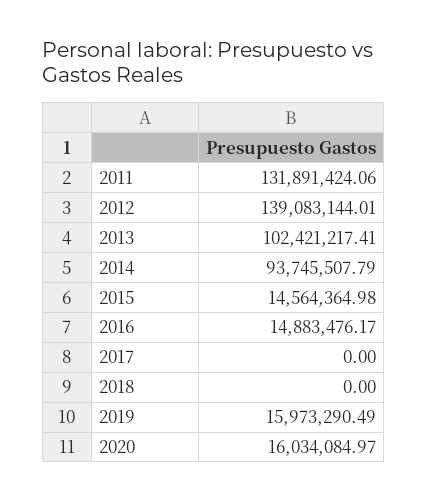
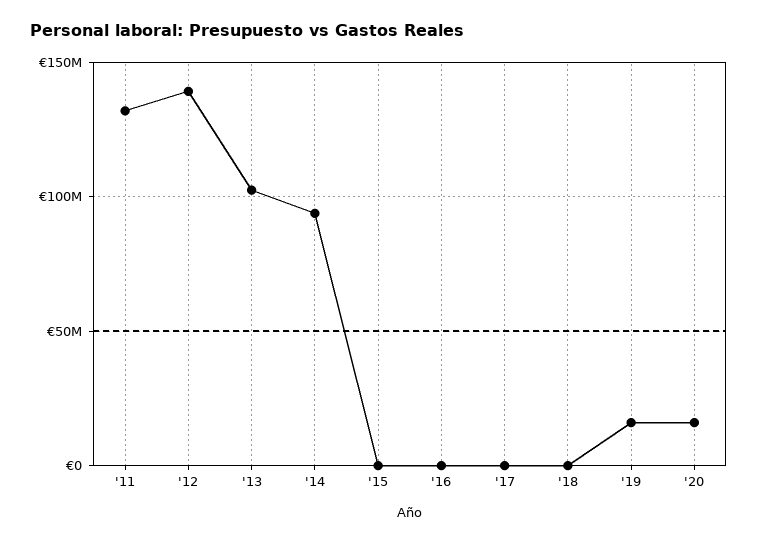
  {
    "2011": 131891424.06,
    "2012": 139083144.01,
    "2013": 102421217.41,
    "2014": 93745507.79,
-   "2015": 14564364.98,
+   "2015": 0,
-   "2016": 14883476.17,
+   "2016": 0,
    "2017": 0,
    "2018": 0,
    "2019": 15973290.49,
    "2020": 16034084.97
  }

